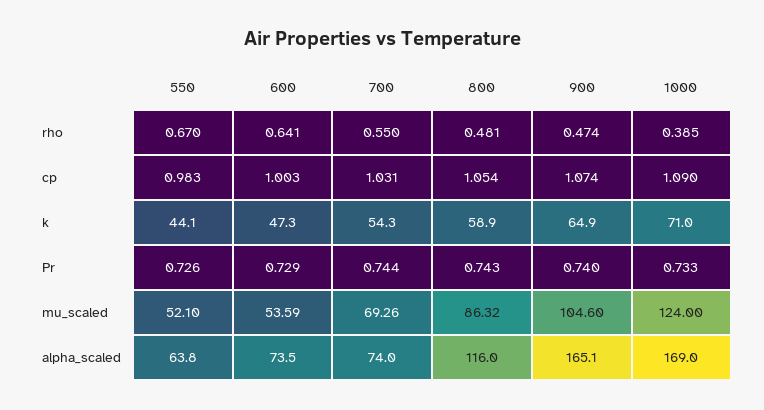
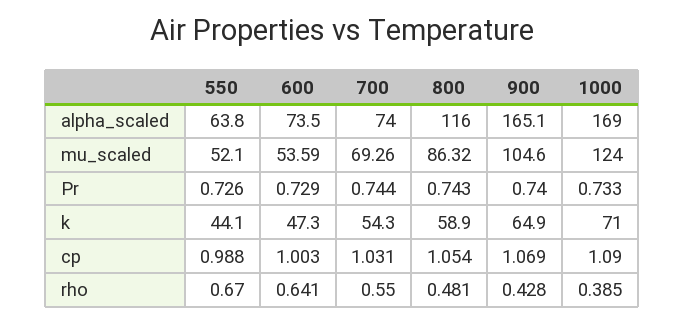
  {
    "550": {
      "rho": 0.67,
-     "cp": 0.983,
+     "cp": 0.988,
      "k": 44.1,
      "Pr": 0.726,
      "mu_scaled": 52.1,
      "alpha_scaled": 63.8
    },
    "600": {
      "rho": 0.641,
      "cp": 1.003,
      "k": 47.3,
      "Pr": 0.729,
      "mu_scaled": 53.59,
      "alpha_scaled": 73.5
    },
    "700": {
      "rho": 0.55,
      "cp": 1.031,
      "k": 54.3,
      "Pr": 0.744,
      "mu_scaled": 69.26,
      "alpha_scaled": 74
    },
    "800": {
      "rho": 0.481,
      "cp": 1.054,
      "k": 58.9,
      "Pr": 0.743,
      "mu_scaled": 86.32,
      "alpha_scaled": 116
    },
    "900": {
-     "rho": 0.474,
+     "rho": 0.428,
-     "cp": 1.074,
+     "cp": 1.069,
      "k": 64.9,
      "Pr": 0.74,
      "mu_scaled": 104.6,
      "alpha_scaled": 165.1
    },
    "1000": {
      "rho": 0.385,
      "cp": 1.09,
      "k": 71,
      "Pr": 0.733,
      "mu_scaled": 124,
      "alpha_scaled": 169
    }
  }

